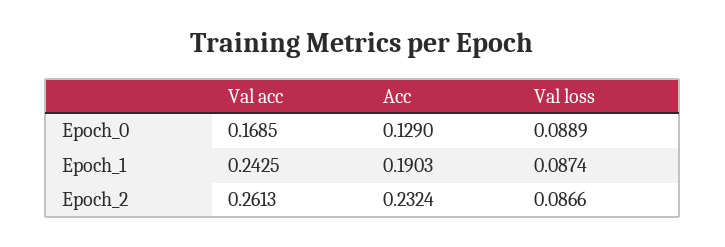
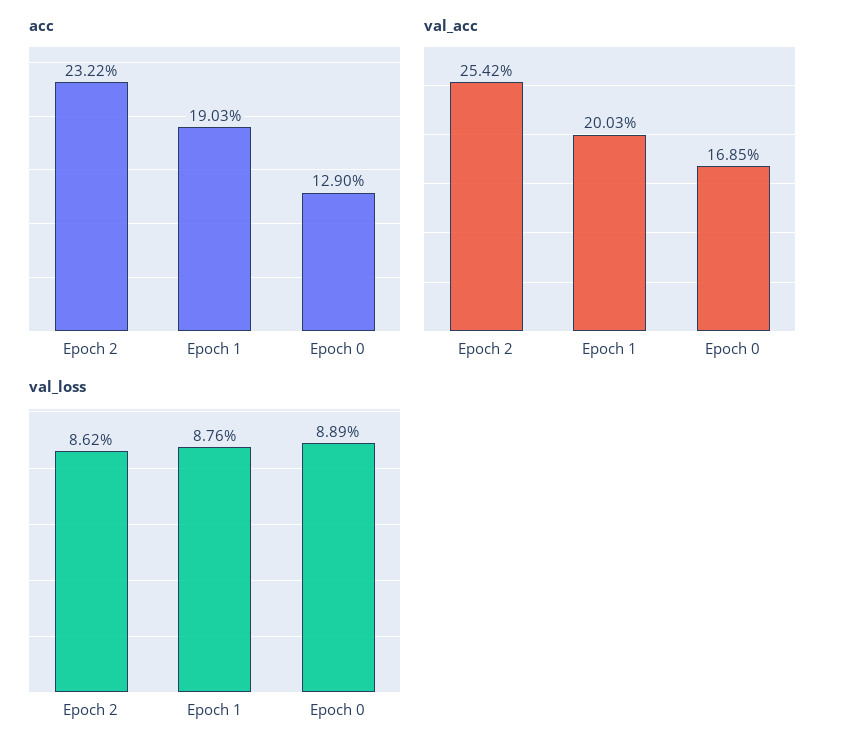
  {
    "Val acc": {
      "Epoch_0": 0.1685,
-     "Epoch_1": 0.2425,
+     "Epoch_1": 0.2003,
-     "Epoch_2": 0.2613
+     "Epoch_2": 0.2542
    },
    "Acc": {
      "Epoch_0": 0.129,
      "Epoch_1": 0.1903,
-     "Epoch_2": 0.2324
+     "Epoch_2": 0.2322
    },
    "Val loss": {
      "Epoch_0": 0.0889,
-     "Epoch_1": 0.0874,
+     "Epoch_1": 0.0876,
-     "Epoch_2": 0.0866
+     "Epoch_2": 0.0862
    }
  }

